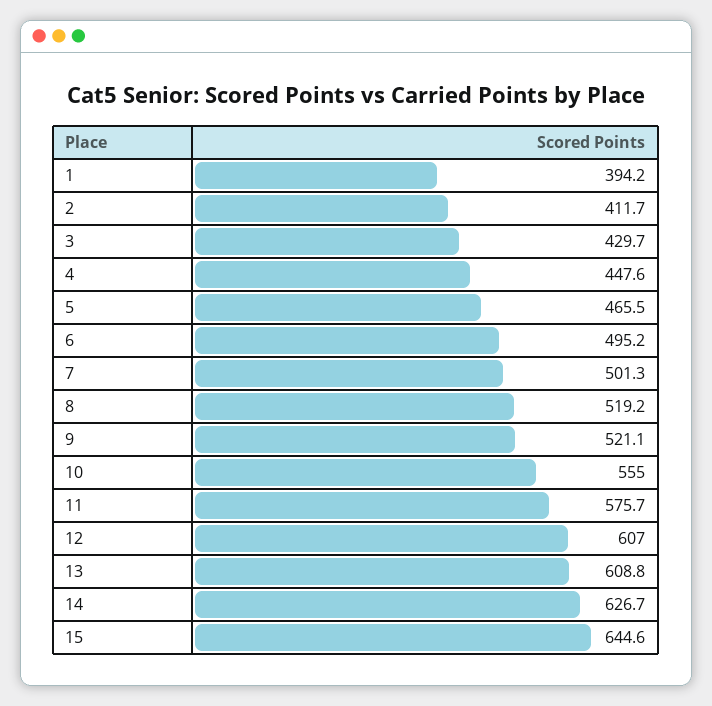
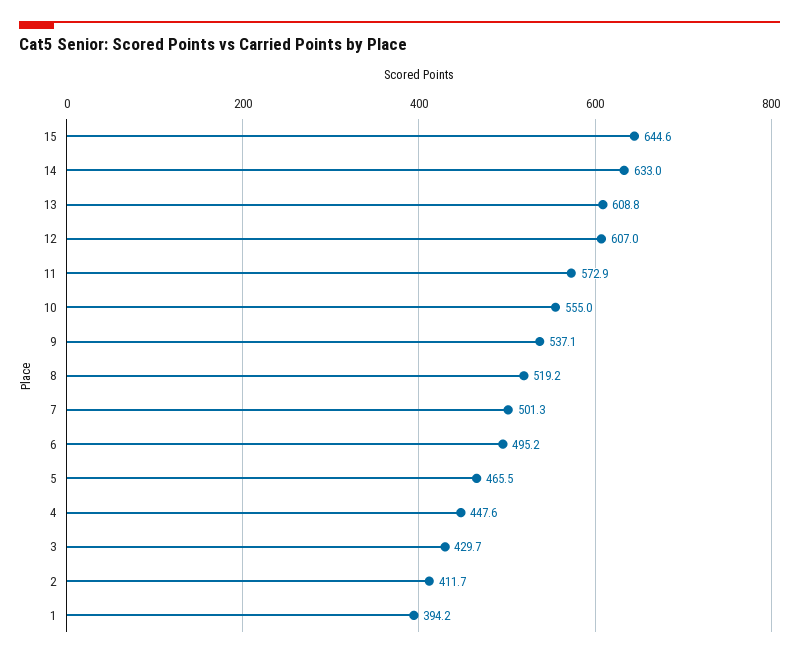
  {
    "1": 394.2,
    "2": 411.7,
    "3": 429.7,
    "4": 447.6,
    "5": 465.5,
    "6": 495.2,
    "7": 501.3,
    "8": 519.2,
-   "9": 521.1,
+   "9": 537.1,
    "10": 555,
-   "11": 575.7,
+   "11": 572.9,
    "12": 607,
    "13": 608.8,
-   "14": 626.7,
+   "14": 633,
    "15": 644.6
  }

